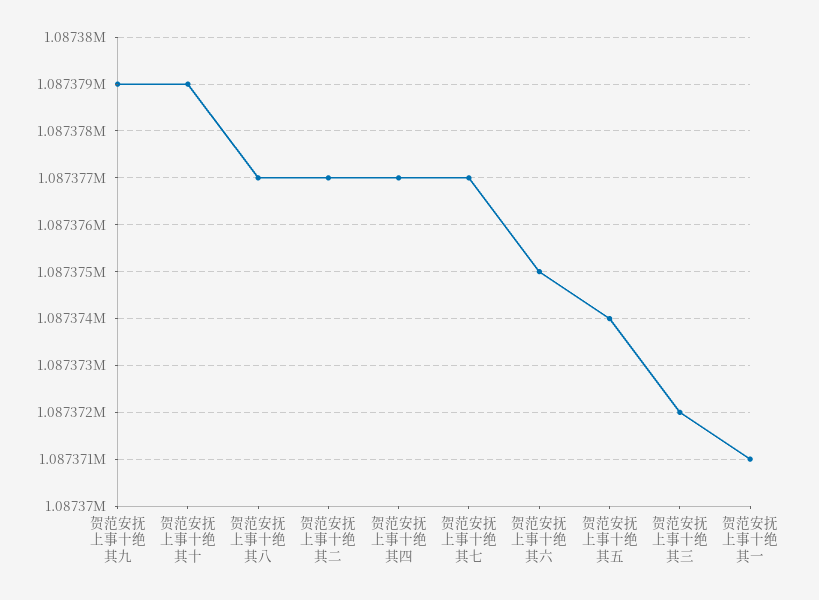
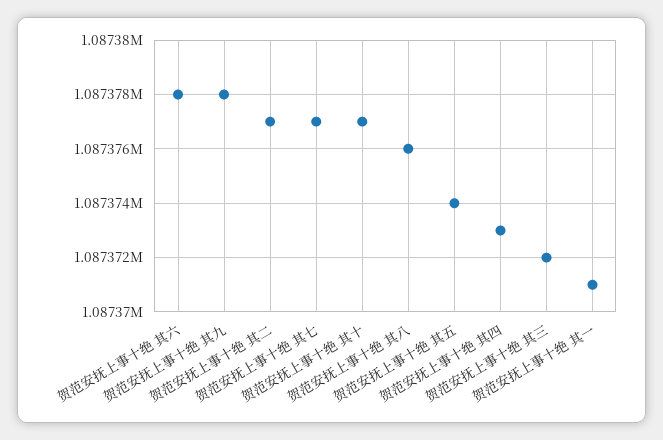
  {
-   "贺范安抚上事十绝 其九": 1087379,
+   "贺范安抚上事十绝 其九": 1087378,
-   "贺范安抚上事十绝 其十": 1087379,
+   "贺范安抚上事十绝 其十": 1087377,
-   "贺范安抚上事十绝 其八": 1087377,
+   "贺范安抚上事十绝 其八": 1087376,
    "贺范安抚上事十绝 其二": 1087377,
-   "贺范安抚上事十绝 其四": 1087377,
+   "贺范安抚上事十绝 其四": 1087373,
    "贺范安抚上事十绝 其七": 1087377,
-   "贺范安抚上事十绝 其六": 1087375,
+   "贺范安抚上事十绝 其六": 1087378,
    "贺范安抚上事十绝 其五": 1087374,
    "贺范安抚上事十绝 其三": 1087372,
    "贺范安抚上事十绝 其一": 1087371
  }

